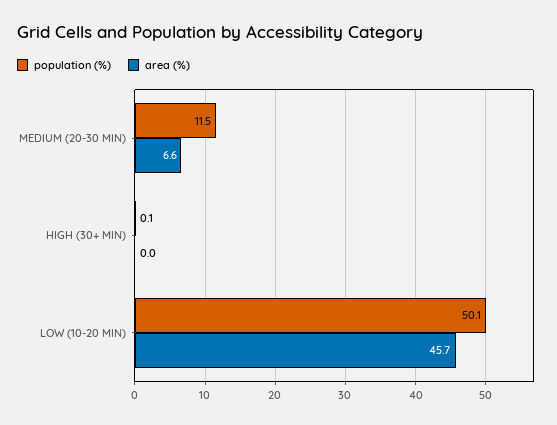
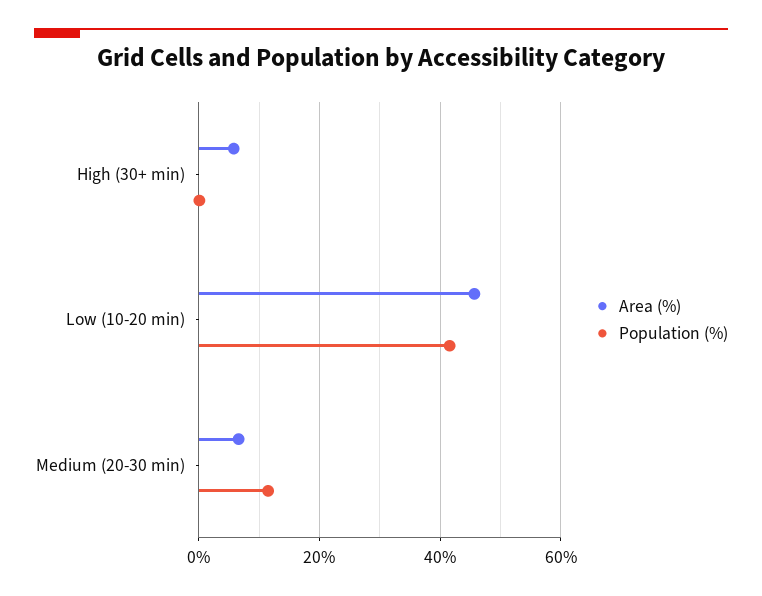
  {
    "population (%)": {
      "MEDIUM (20-30 MIN)": 11.5,
      "HIGH (30+ MIN)": 0.1,
-     "LOW (10-20 MIN)": 50.1
+     "LOW (10-20 MIN)": 42
    },
    "area (%)": {
      "MEDIUM (20-30 MIN)": 6.6,
-     "HIGH (30+ MIN)": 0,
+     "HIGH (30+ MIN)": 6,
      "LOW (10-20 MIN)": 45.7
    }
  }

